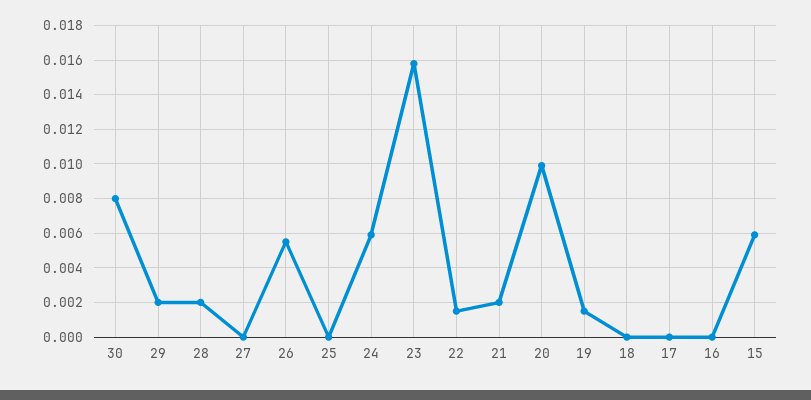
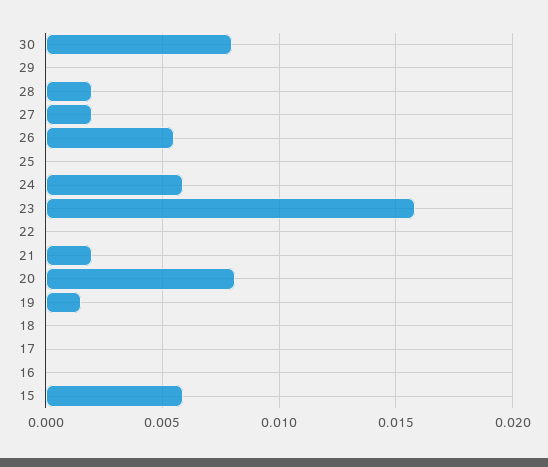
  {
    "30": 0.008,
-   "29": 0.002,
+   "29": 0,
    "28": 0.002,
-   "27": 0,
+   "27": 0.002,
    "26": 0.0055,
    "25": 0,
    "24": 0.006,
    "23": 0.016,
-   "22": 0.0015,
+   "22": 0,
    "21": 0.002,
-   "20": 0.01,
+   "20": 0.008,
    "19": 0.0015,
    "18": 0,
    "17": 0,
    "16": 0,
    "15": 0.006
  }

